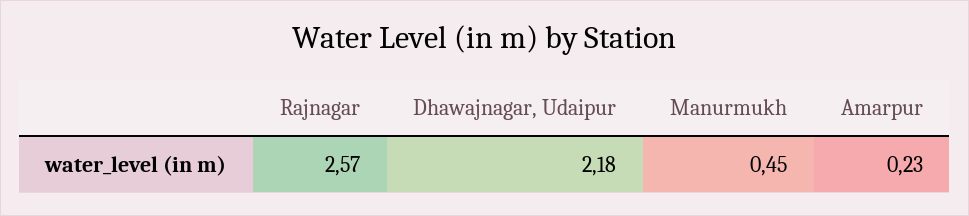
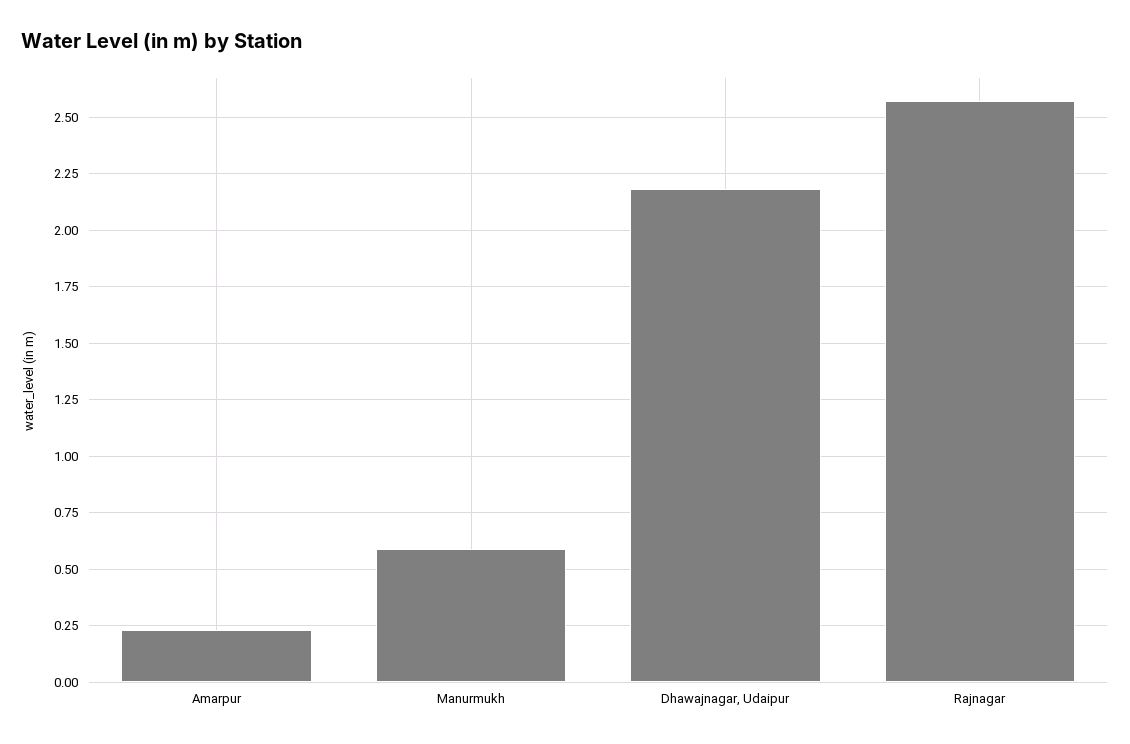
  {
    "Rajnagar": 2.57,
    "Dhawajnagar, Udaipur": 2.18,
-   "Manurmukh": 0.45,
+   "Manurmukh": 0.6,
    "Amarpur": 0.23
  }

